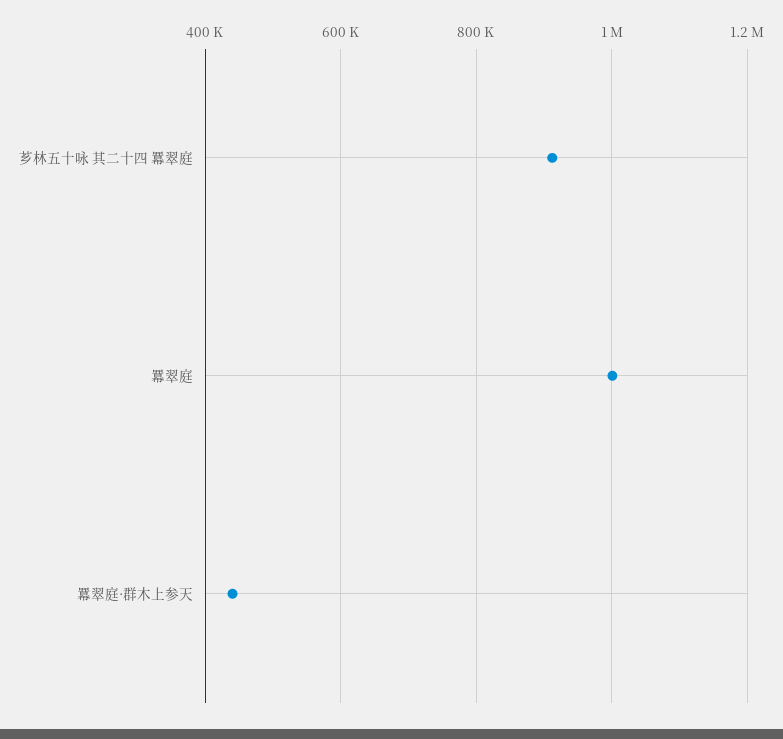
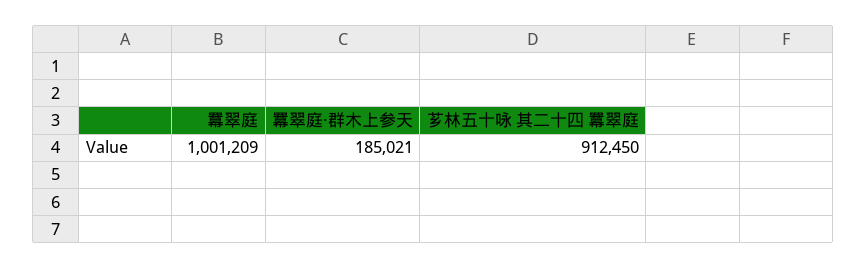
  {
    "芗林五十咏 其二十四 羃翠庭": 912450,
    "羃翠庭": 1001209,
-   "羃翠庭·群木上参天": 440000
+   "羃翠庭·群木上参天": 185021
  }

